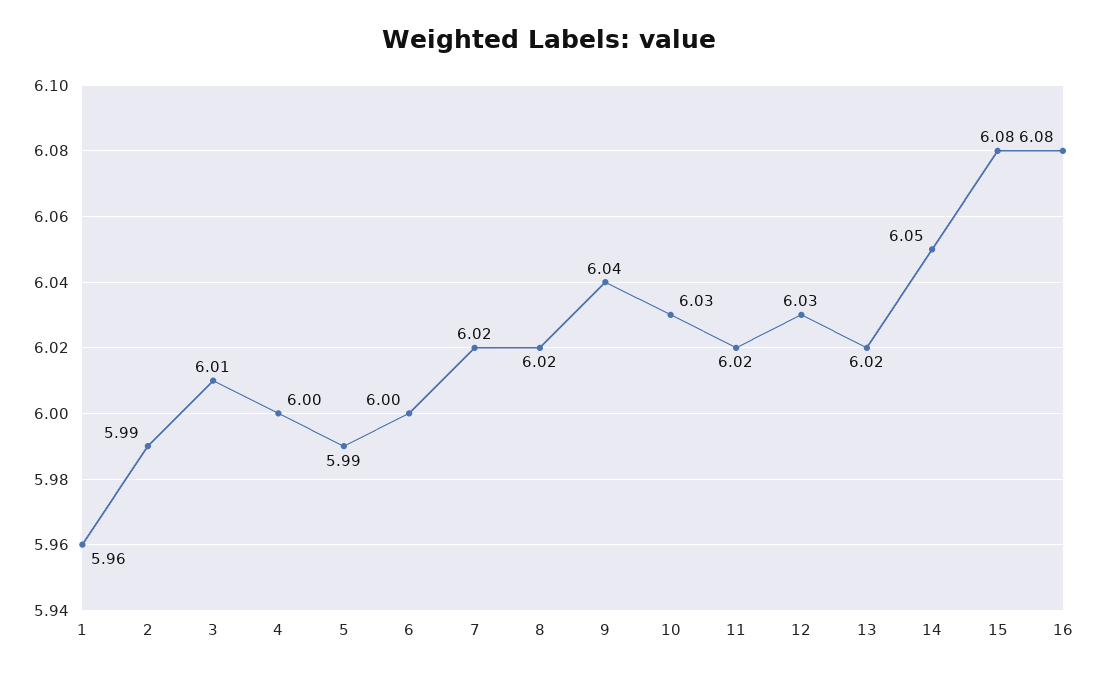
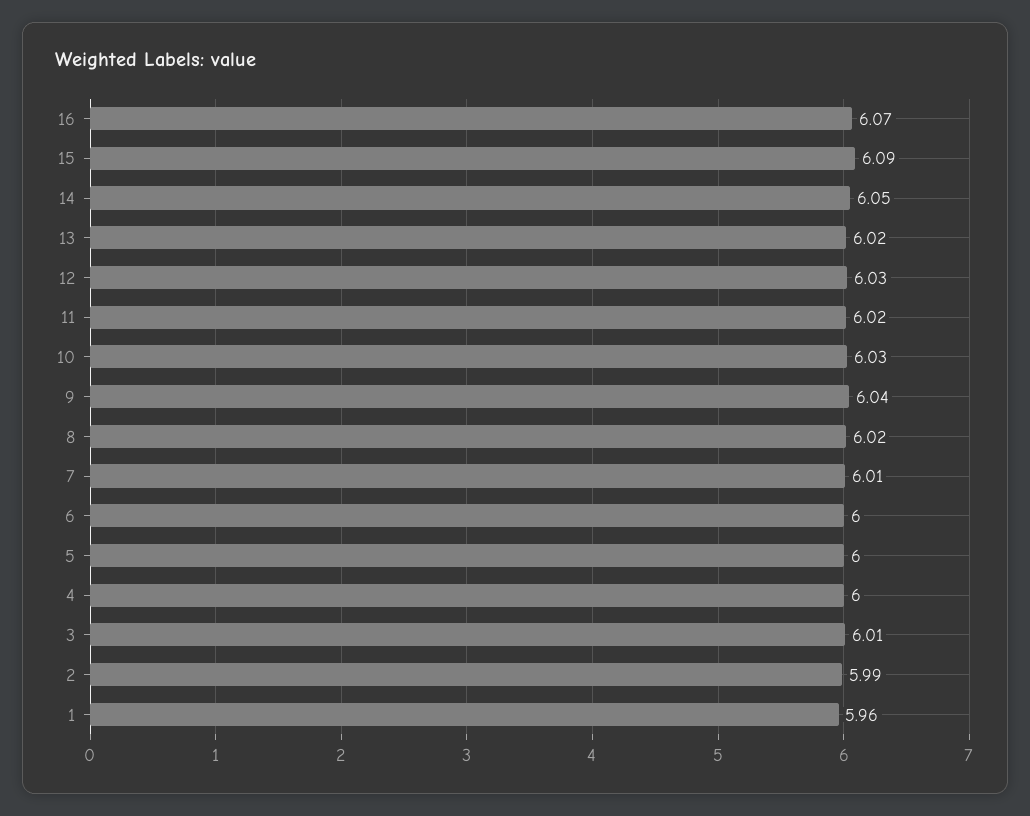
  {
    "1": 5.96,
    "2": 5.99,
    "3": 6.01,
    "4": 6,
-   "5": 5.99,
+   "5": 6,
    "6": 6,
-   "7": 6.02,
+   "7": 6.01,
    "8": 6.02,
    "9": 6.04,
    "10": 6.03,
    "11": 6.02,
    "12": 6.03,
    "13": 6.02,
    "14": 6.05,
-   "15": 6.08,
+   "15": 6.09,
-   "16": 6.08
+   "16": 6.07
  }

